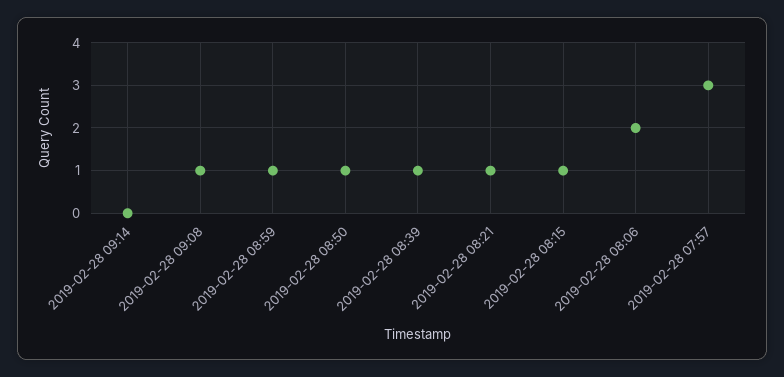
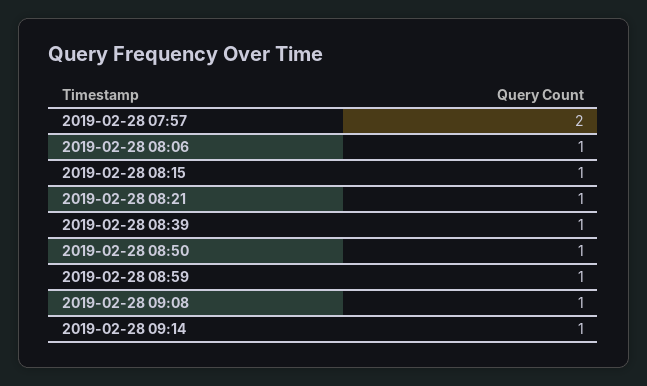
  {
-   "2019-02-28 09:14": 0,
+   "2019-02-28 09:14": 1,
    "2019-02-28 09:08": 1,
    "2019-02-28 08:59": 1,
    "2019-02-28 08:50": 1,
    "2019-02-28 08:39": 1,
    "2019-02-28 08:21": 1,
    "2019-02-28 08:15": 1,
-   "2019-02-28 08:06": 2,
+   "2019-02-28 08:06": 1,
-   "2019-02-28 07:57": 3
+   "2019-02-28 07:57": 2
  }

